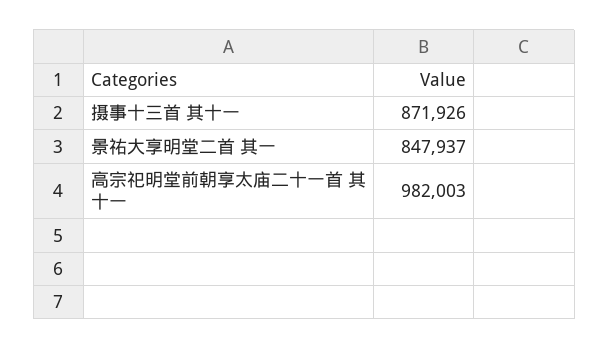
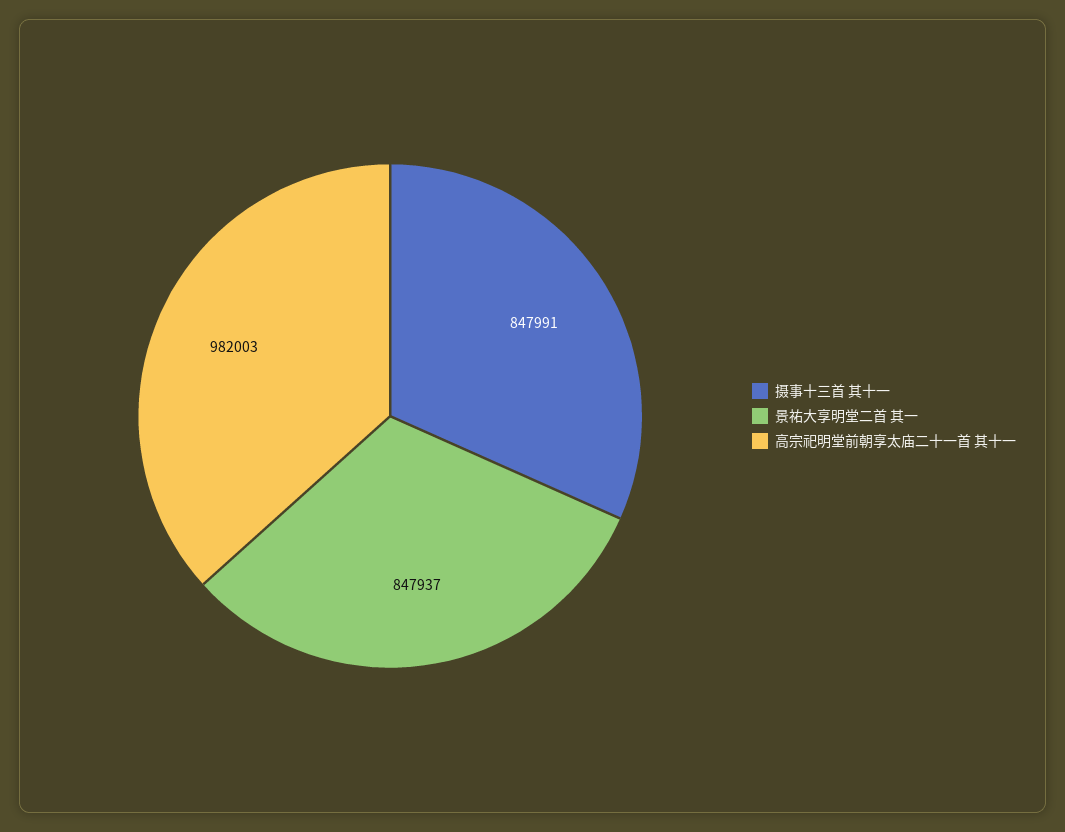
  {
-   "摄事十三首 其十一": 871926,
+   "摄事十三首 其十一": 847991,
    "景祐大享明堂二首 其一": 847937,
    "高宗祀明堂前朝享太庙二十一首 其十一": 982003
  }

